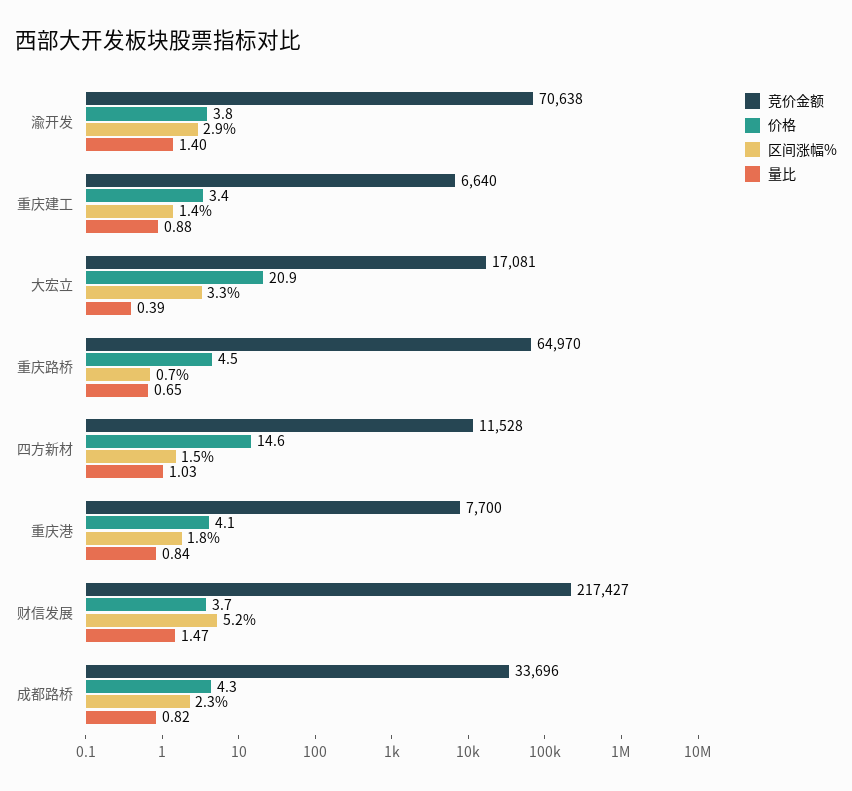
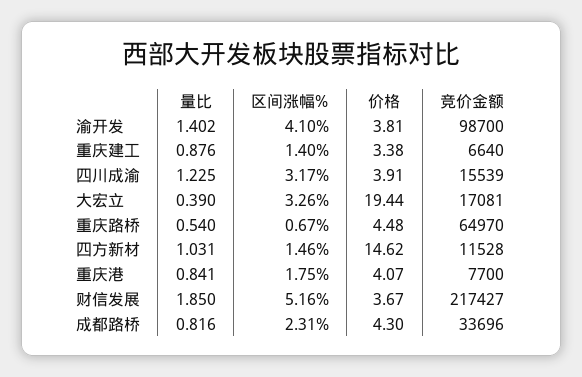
  {
    "竞价金额": {
-     "渝开发": 70638,
+     "渝开发": 98700,
      "重庆建工": 6640,
      "大宏立": 17081,
      "重庆路桥": 64970,
      "四方新材": 11528,
      "重庆港": 7700,
      "财信发展": 217427,
-     "成都路桥": 33696
+     "成都路桥": 33696,
+     "四川成渝": 15539
    },
    "价格": {
      "渝开发": 3.81,
      "重庆建工": 3.38,
-     "大宏立": 20.9,
+     "大宏立": 19.44,
      "重庆路桥": 4.48,
      "四方新材": 14.62,
      "重庆港": 4.07,
      "财信发展": 3.67,
-     "成都路桥": 4.3
+     "成都路桥": 4.3,
+     "四川成渝": 3.91
    },
    "区间涨幅%": {
-     "渝开发": 2.9,
+     "渝开发": 4.1,
      "重庆建工": 1.4,
      "大宏立": 3.26,
      "重庆路桥": 0.67,
      "四方新材": 1.46,
      "重庆港": 1.75,
      "财信发展": 5.16,
-     "成都路桥": 2.31
+     "成都路桥": 2.31,
+     "四川成渝": 3.17
    },
    "量比": {
      "渝开发": 1.402,
      "重庆建工": 0.876,
      "大宏立": 0.39,
-     "重庆路桥": 0.65,
+     "重庆路桥": 0.54,
      "四方新材": 1.031,
      "重庆港": 0.841,
-     "财信发展": 1.47,
+     "财信发展": 1.85,
-     "成都路桥": 0.816
+     "成都路桥": 0.816,
+     "四川成渝": 1.225
    }
  }

